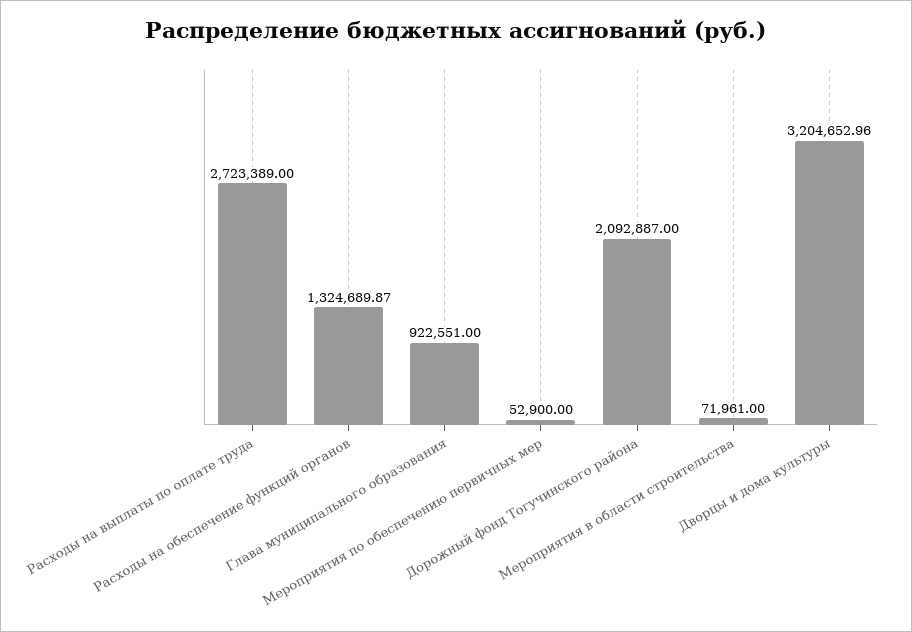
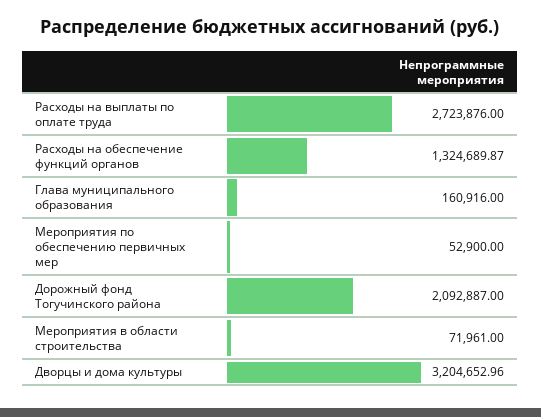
  {
-   "Расходы на выплаты по оплате труда": 2723389,
+   "Расходы на выплаты по оплате труда": 2723876,
    "Расходы на обеспечение функций органов": 1324689.87,
-   "Глава муниципального образования": 922551,
+   "Глава муниципального образования": 160916,
    "Мероприятия по обеспечению первичных мер": 52900,
    "Дорожный фонд Тогучинского района": 2092887,
    "Мероприятия в области строительства": 71961,
    "Дворцы и дома культуры": 3204652.96
  }

